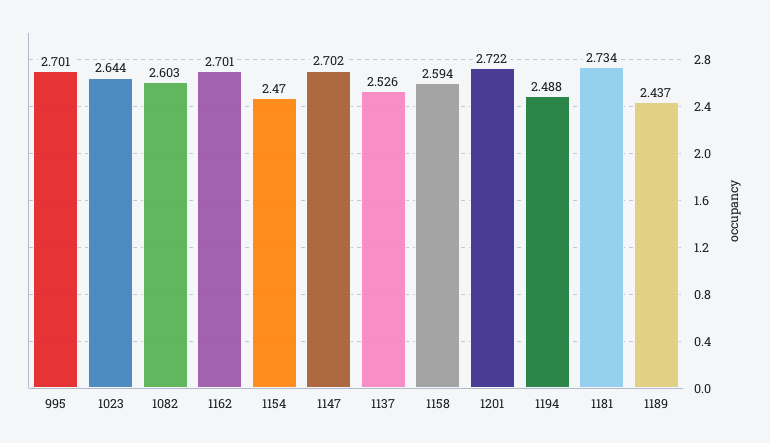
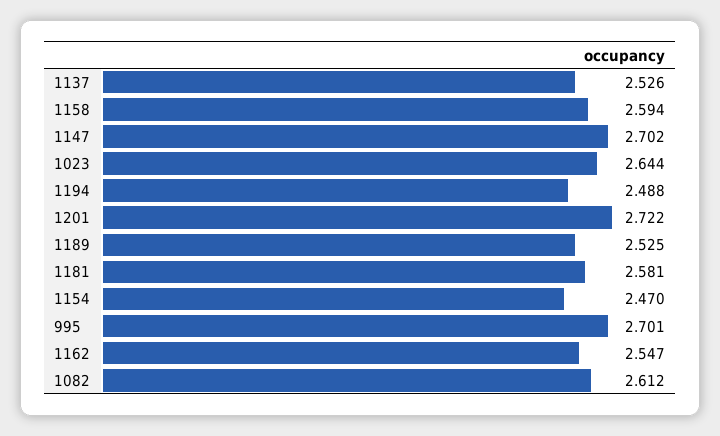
  {
    "995": 2.701,
    "1023": 2.644,
-   "1082": 2.603,
+   "1082": 2.612,
-   "1162": 2.701,
+   "1162": 2.547,
    "1154": 2.47,
    "1147": 2.702,
    "1137": 2.526,
    "1158": 2.594,
    "1201": 2.722,
    "1194": 2.488,
-   "1181": 2.734,
+   "1181": 2.581,
-   "1189": 2.437
+   "1189": 2.525
  }

